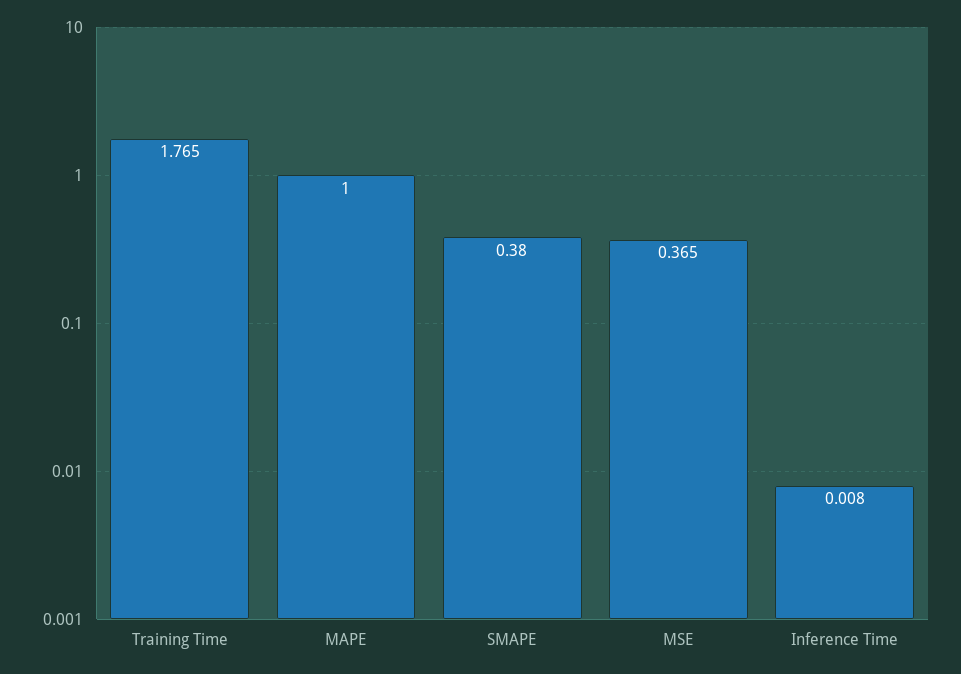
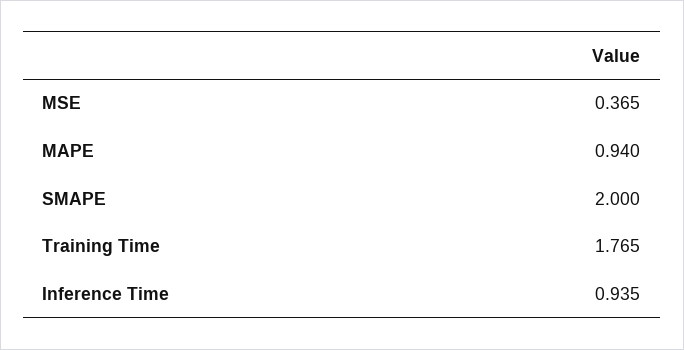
  {
    "Training Time": 1.765,
-   "MAPE": 1,
+   "MAPE": 0.94,
-   "SMAPE": 0.38,
+   "SMAPE": 2,
    "MSE": 0.365,
-   "Inference Time": 0.008
+   "Inference Time": 0.935
  }

